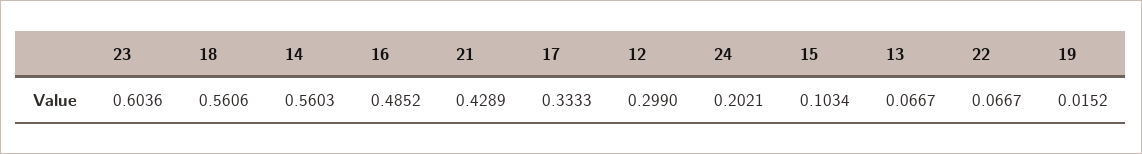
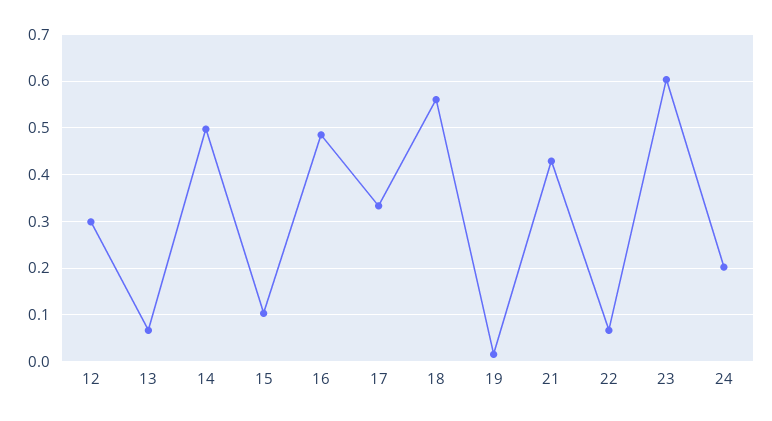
  {
    "23": 0.6036,
    "18": 0.5606,
-   "14": 0.5603,
+   "14": 0.5,
    "16": 0.4852,
    "21": 0.4289,
    "17": 0.3333,
    "12": 0.299,
    "24": 0.2021,
    "15": 0.1034,
    "13": 0.0667,
    "22": 0.0667,
    "19": 0.0152
  }

